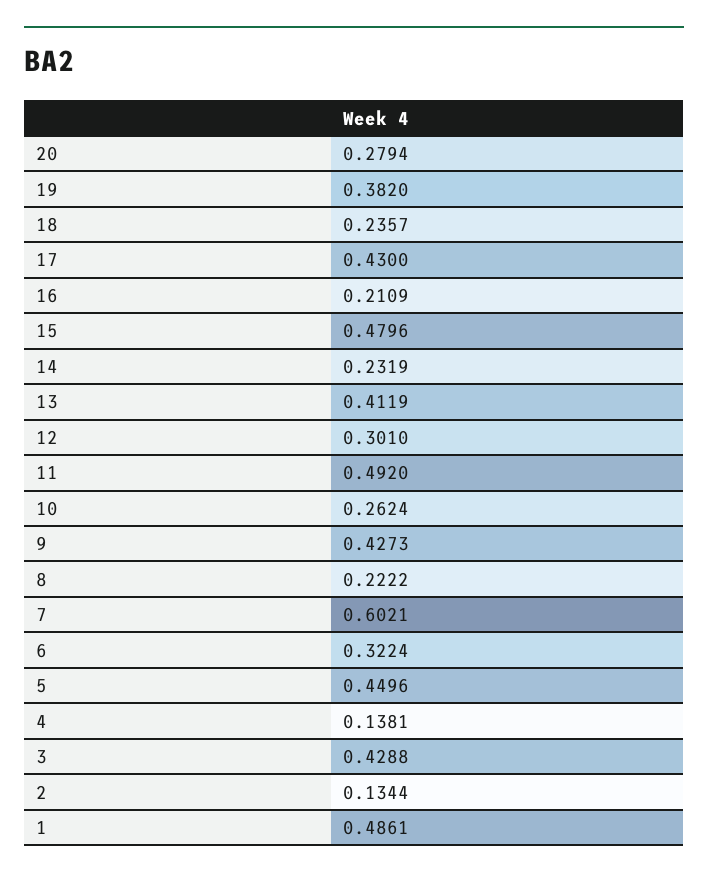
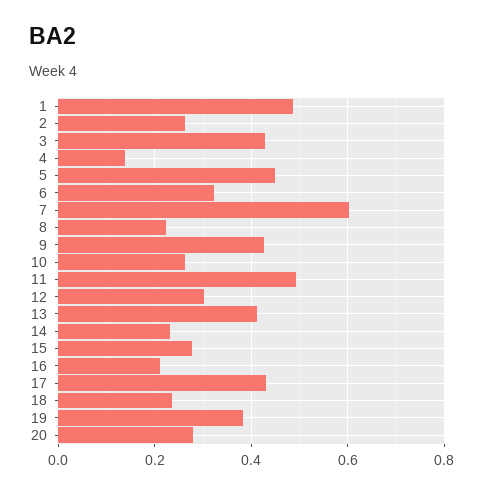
  {
    "20": 0.2794,
    "19": 0.382,
    "18": 0.2357,
    "17": 0.43,
    "16": 0.2109,
-   "15": 0.4796,
+   "15": 0.28,
    "14": 0.2319,
    "13": 0.4119,
    "12": 0.301,
    "11": 0.492,
    "10": 0.2624,
    "9": 0.4273,
    "8": 0.2222,
    "7": 0.6021,
    "6": 0.3224,
    "5": 0.4496,
    "4": 0.1381,
    "3": 0.4288,
-   "2": 0.1344,
+   "2": 0.26,
    "1": 0.4861
  }

